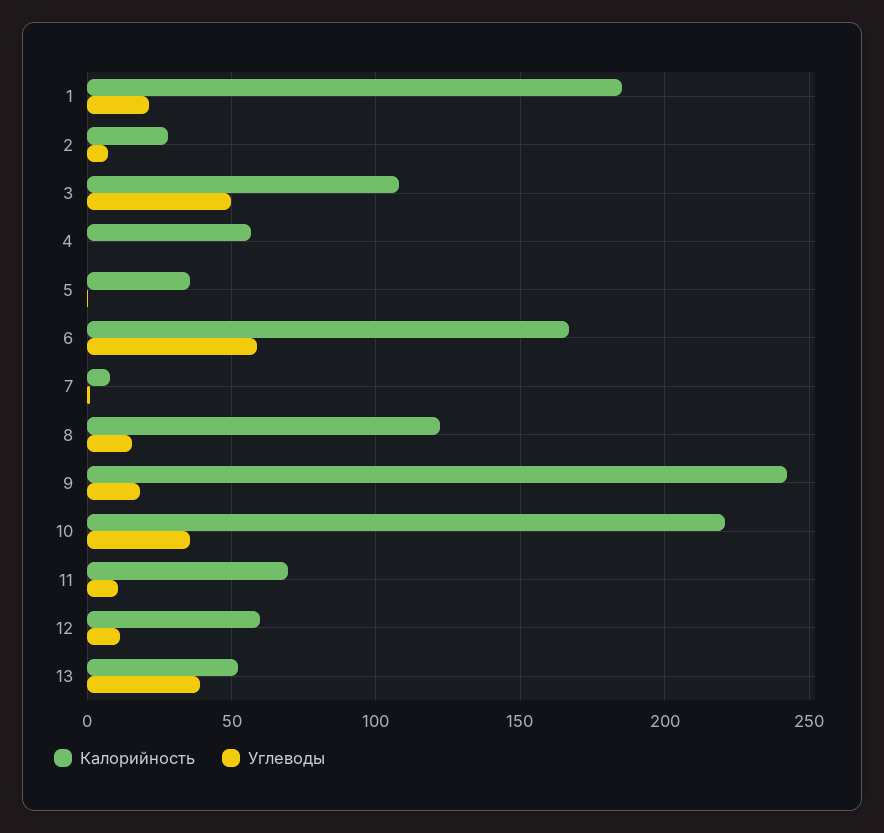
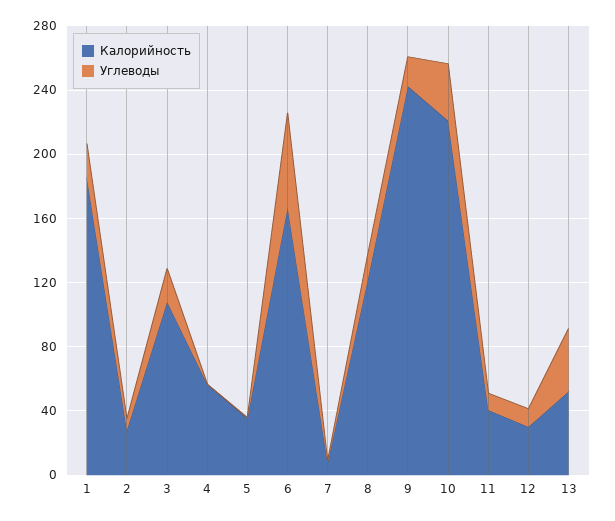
  {
    "Калорийность": {
      "1": 185,
      "2": 30,
      "3": 110,
      "4": 55,
      "5": 35,
      "6": 165,
      "7": 10,
      "8": 120,
      "9": 240,
      "10": 220,
-     "11": 70,
+     "11": 40,
-     "12": 60,
+     "12": 30,
      "13": 50
    },
    "Углеводы": {
      "1": 20,
      "2": 5,
-     "3": 50,
+     "3": 20,
      "4": 0,
      "5": 0,
      "6": 60,
      "7": 0,
      "8": 15,
      "9": 20,
      "10": 35,
      "11": 10,
      "12": 10,
      "13": 40
    }
  }

